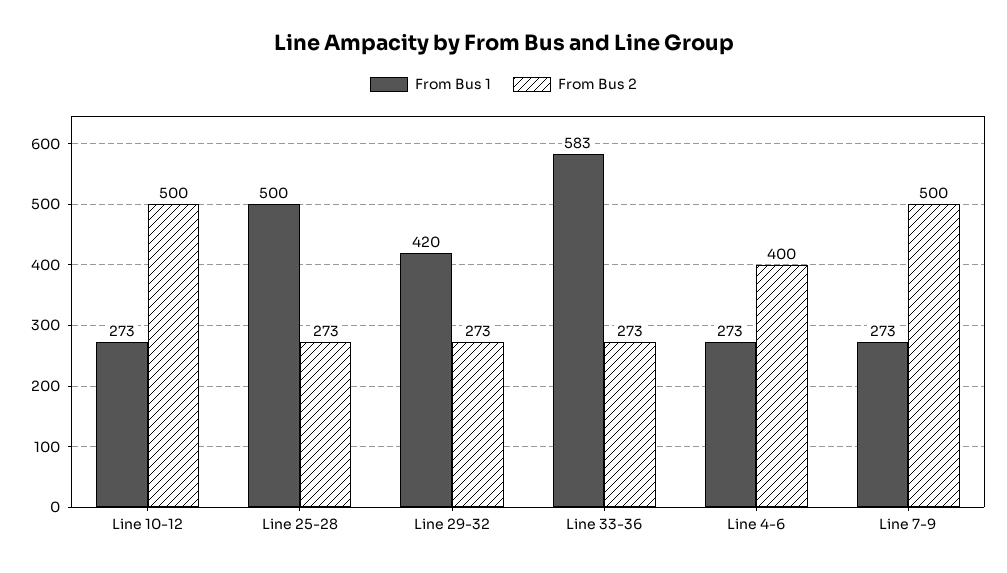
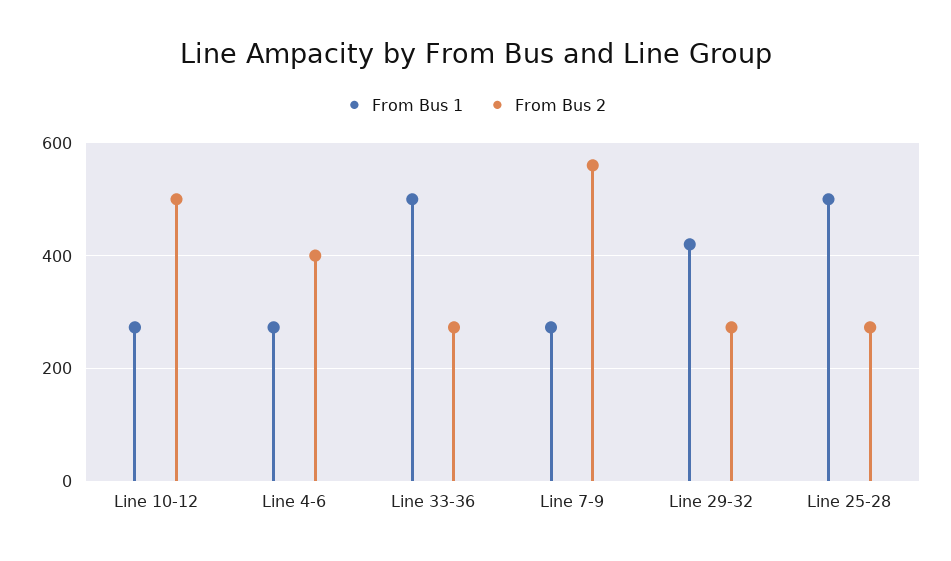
  {
    "From Bus 1": {
      "Line 10-12": 273,
      "Line 25-28": 500,
      "Line 29-32": 420,
-     "Line 33-36": 583,
+     "Line 33-36": 500,
      "Line 4-6": 273,
      "Line 7-9": 273
    },
    "From Bus 2": {
      "Line 10-12": 500,
      "Line 25-28": 273,
      "Line 29-32": 273,
      "Line 33-36": 273,
      "Line 4-6": 400,
-     "Line 7-9": 500
+     "Line 7-9": 560
    }
  }

